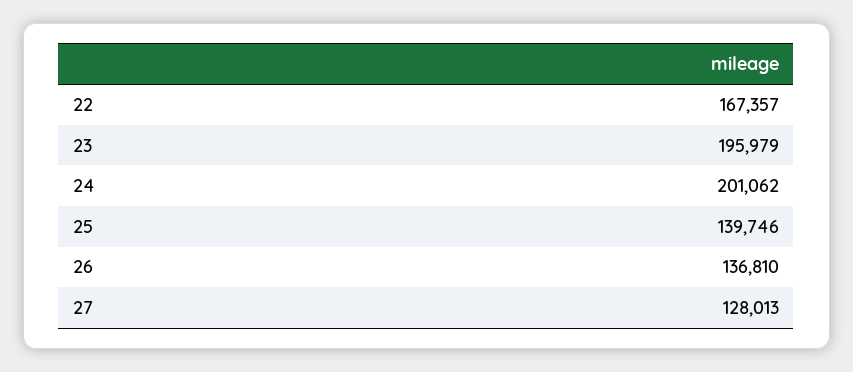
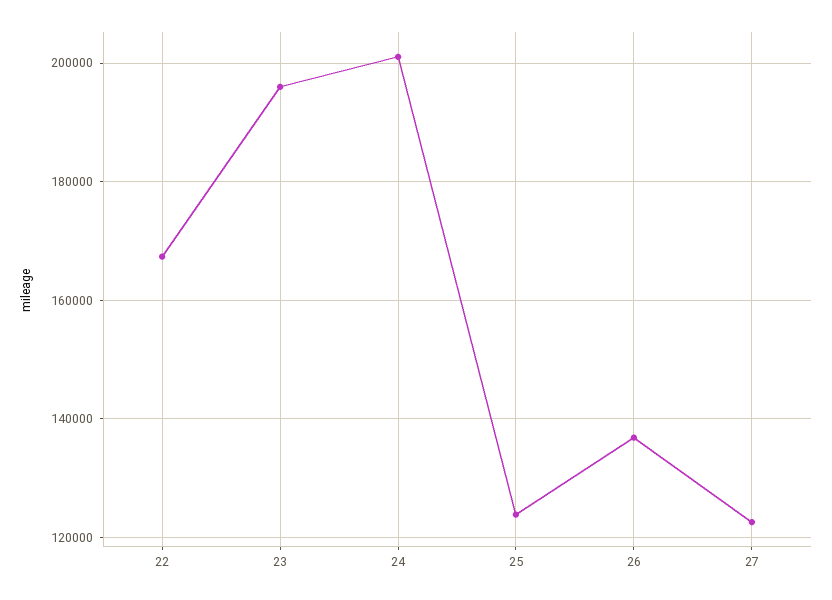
  {
    "22": 167357,
    "23": 195979,
    "24": 201062,
-   "25": 139746,
+   "25": 124000,
    "26": 136810,
-   "27": 128013
+   "27": 122000
  }

